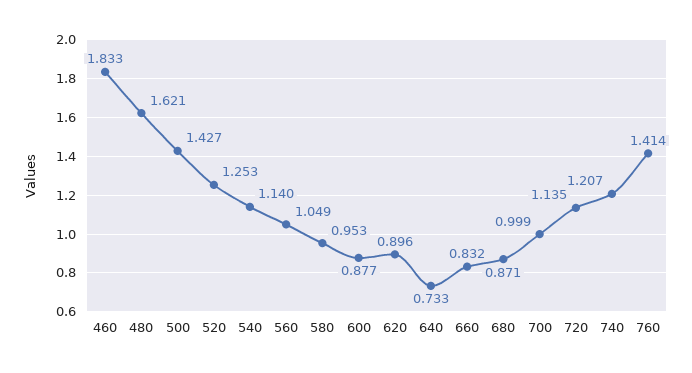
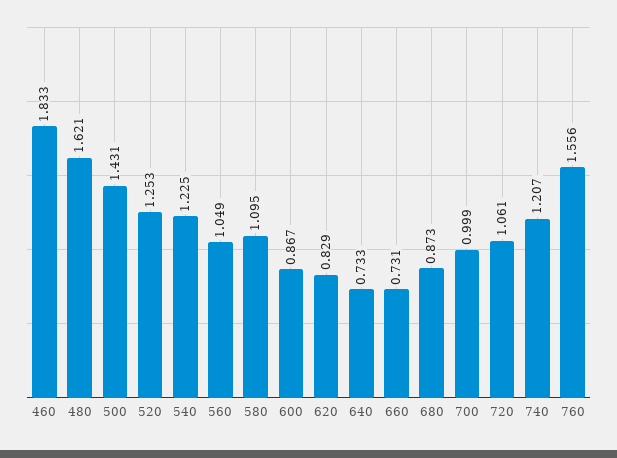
  {
    "460": 1.833,
    "480": 1.621,
-   "500": 1.427,
+   "500": 1.431,
    "520": 1.253,
-   "540": 1.14,
+   "540": 1.225,
    "560": 1.049,
-   "580": 0.953,
+   "580": 1.095,
-   "600": 0.877,
+   "600": 0.867,
-   "620": 0.896,
+   "620": 0.829,
    "640": 0.733,
-   "660": 0.832,
+   "660": 0.731,
-   "680": 0.871,
+   "680": 0.873,
    "700": 0.999,
-   "720": 1.135,
+   "720": 1.061,
    "740": 1.207,
-   "760": 1.414
+   "760": 1.556
  }

